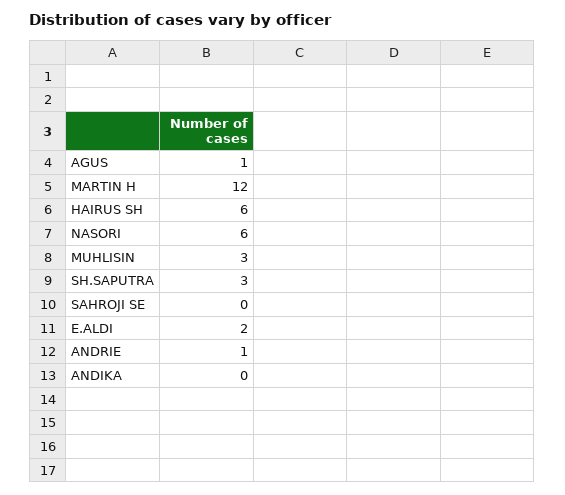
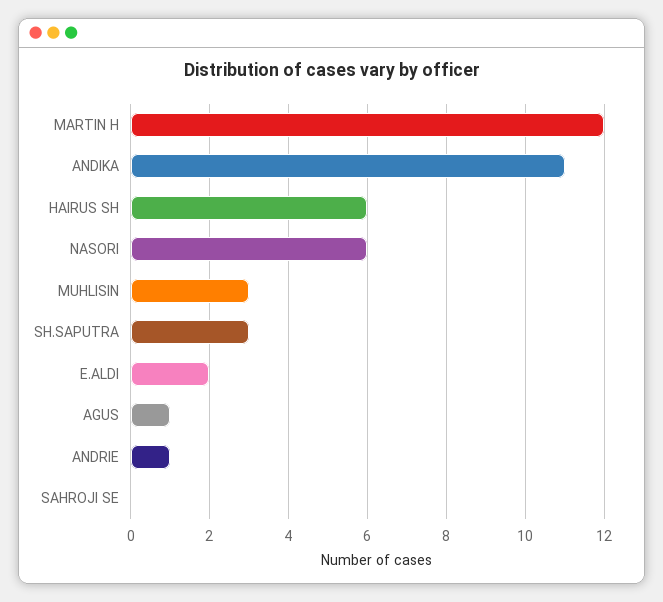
  {
    "AGUS": 1,
    "MARTIN H": 12,
    "HAIRUS SH": 6,
    "NASORI": 6,
    "MUHLISIN": 3,
    "SH.SAPUTRA": 3,
    "SAHROJI SE": 0,
    "E.ALDI": 2,
    "ANDRIE": 1,
-   "ANDIKA": 0
+   "ANDIKA": 11
  }

